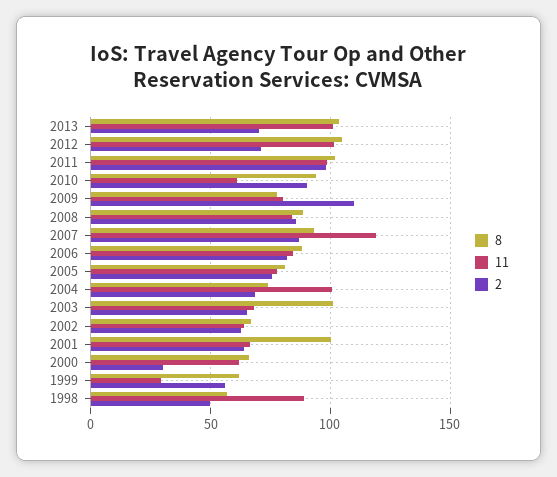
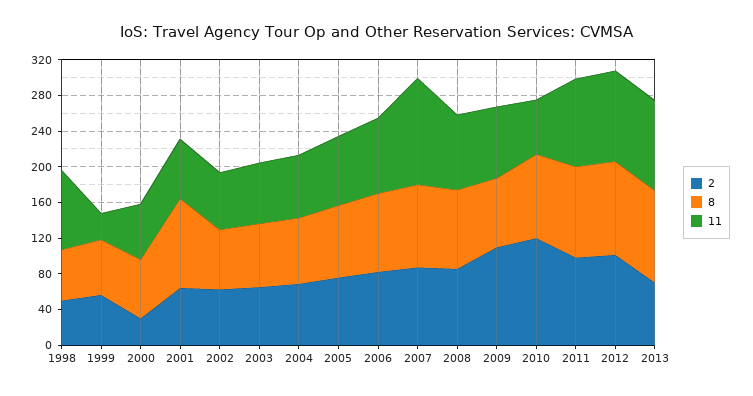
  {
    "8": {
      "2013": 105,
      "2012": 105,
      "2011": 100,
      "2010": 95,
      "2009": 80,
      "2008": 90,
      "2007": 95,
      "2006": 90,
      "2005": 80,
      "2004": 75,
-     "2003": 100,
+     "2003": 70,
      "2002": 65,
      "2001": 100,
      "2000": 65,
      "1999": 60,
      "1998": 55
    },
    "11": {
      "2013": 100,
      "2012": 100,
      "2011": 100,
      "2010": 60,
      "2009": 80,
      "2008": 85,
      "2007": 120,
      "2006": 85,
      "2005": 80,
-     "2004": 100,
+     "2004": 70,
      "2003": 70,
      "2002": 65,
      "2001": 65,
      "2000": 60,
      "1999": 30,
      "1998": 90
    },
    "2": {
      "2013": 70,
-     "2012": 70,
+     "2012": 100,
      "2011": 100,
-     "2010": 90,
+     "2010": 120,
      "2009": 110,
      "2008": 85,
      "2007": 85,
      "2006": 80,
      "2005": 75,
      "2004": 70,
      "2003": 65,
      "2002": 65,
      "2001": 65,
      "2000": 30,
      "1999": 55,
      "1998": 50
    }
  }

